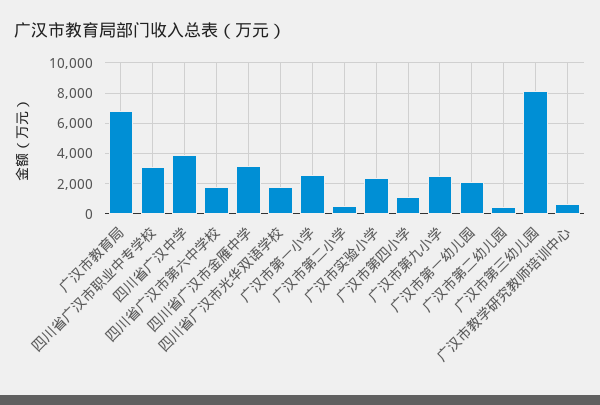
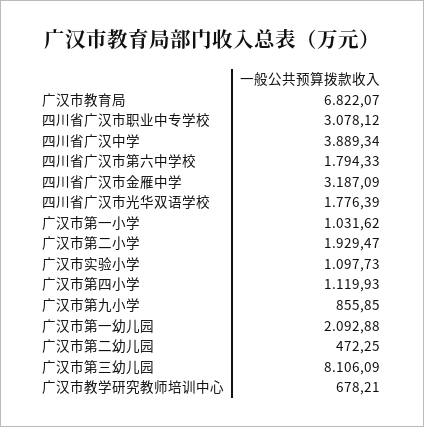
  {
    "广汉市教育局": 6822.07,
    "四川省广汉市职业中专学校": 3078.12,
    "四川省广汉中学": 3889.34,
    "四川省广汉市第六中学校": 1794.33,
    "四川省广汉市金雁中学": 3187.09,
    "四川省广汉市光华双语学校": 1776.39,
-   "广汉市第一小学": 2500,
+   "广汉市第一小学": 1031.62,
-   "广汉市第二小学": 500,
+   "广汉市第二小学": 1929.47,
-   "广汉市实验小学": 2500,
+   "广汉市实验小学": 1097.73,
    "广汉市第四小学": 1119.93,
-   "广汉市第九小学": 2500,
+   "广汉市第九小学": 855.85,
    "广汉市第一幼儿园": 2092.88,
    "广汉市第二幼儿园": 472.25,
    "广汉市第三幼儿园": 8106.09,
    "广汉市教学研究教师培训中心": 678.21
  }

